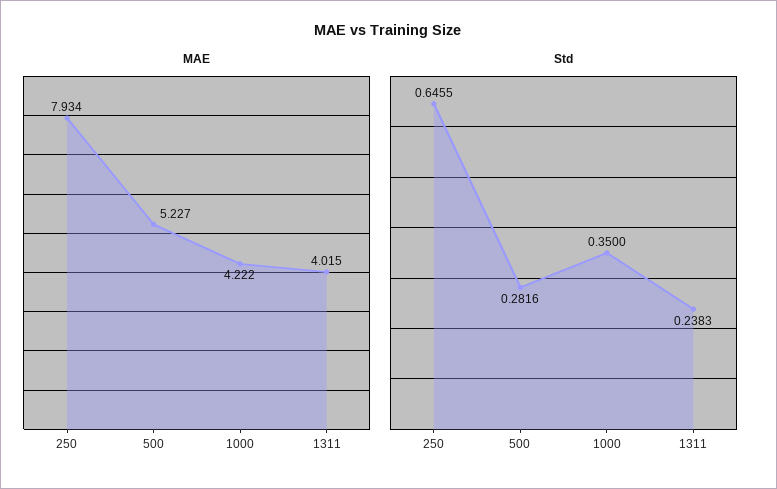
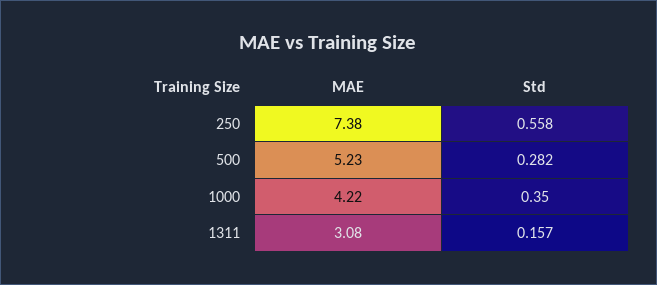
  {
    "MAE": {
-     "250": 7.934,
+     "250": 7.38,
      "500": 5.227,
      "1000": 4.222,
-     "1311": 4.015
+     "1311": 3.08
    },
    "Std": {
-     "250": 0.6455,
+     "250": 0.558,
      "500": 0.2816,
      "1000": 0.35,
-     "1311": 0.2383
+     "1311": 0.157
    }
  }

